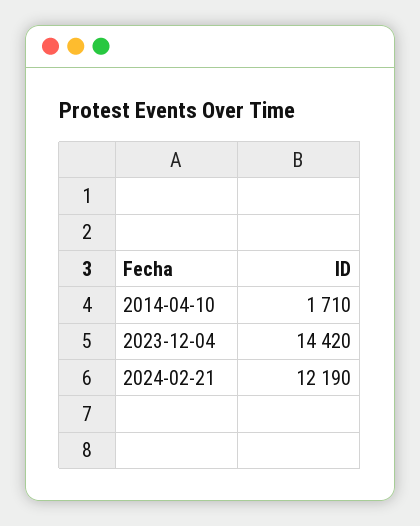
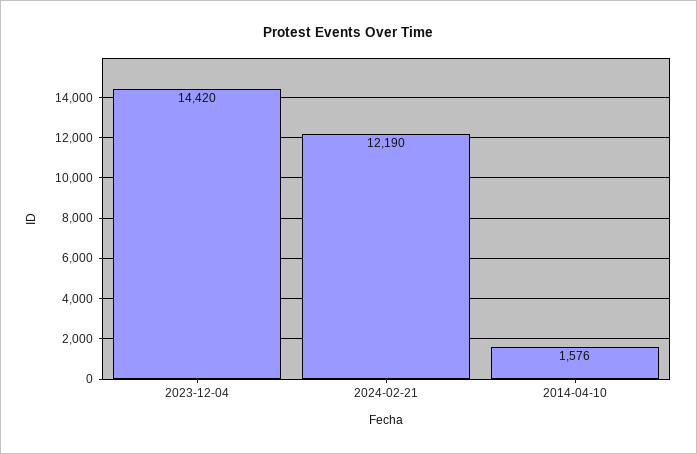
  {
-   "2014-04-10": 1710,
+   "2014-04-10": 1576,
    "2023-12-04": 14420,
    "2024-02-21": 12190
  }

